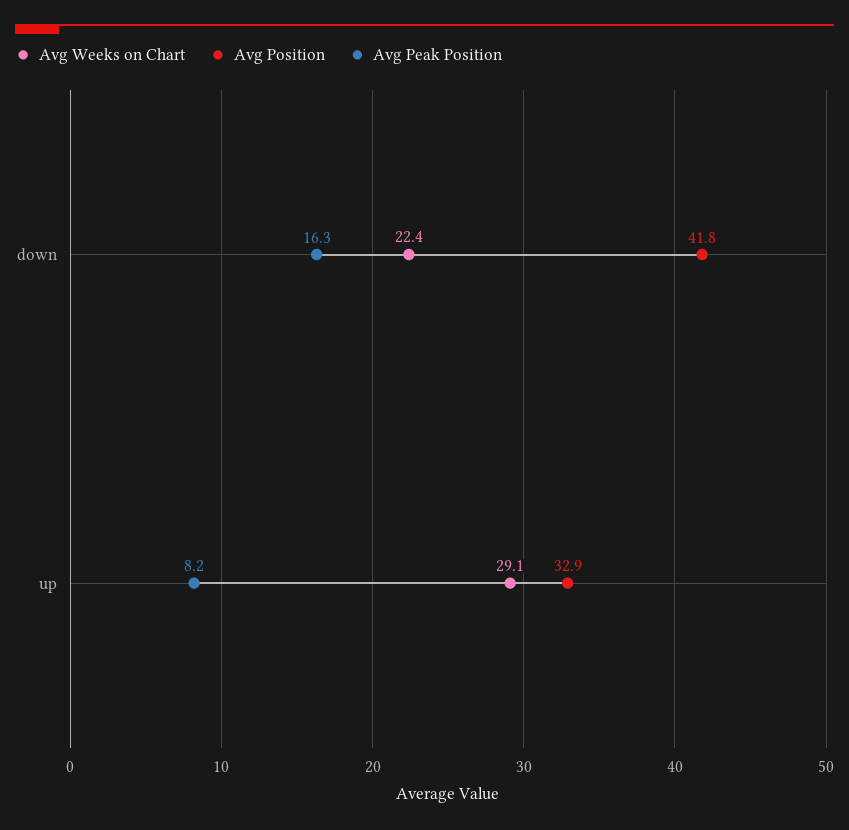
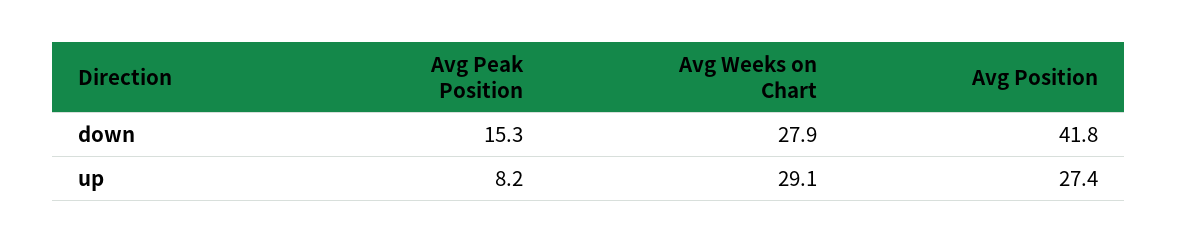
  {
    "Avg Weeks on Chart": {
-     "down": 22.4,
+     "down": 27.9,
      "up": 29.1
    },
    "Avg Position": {
      "down": 41.8,
-     "up": 32.9
+     "up": 27.4
    },
    "Avg Peak Position": {
-     "down": 16.3,
+     "down": 15.3,
      "up": 8.2
    }
  }

